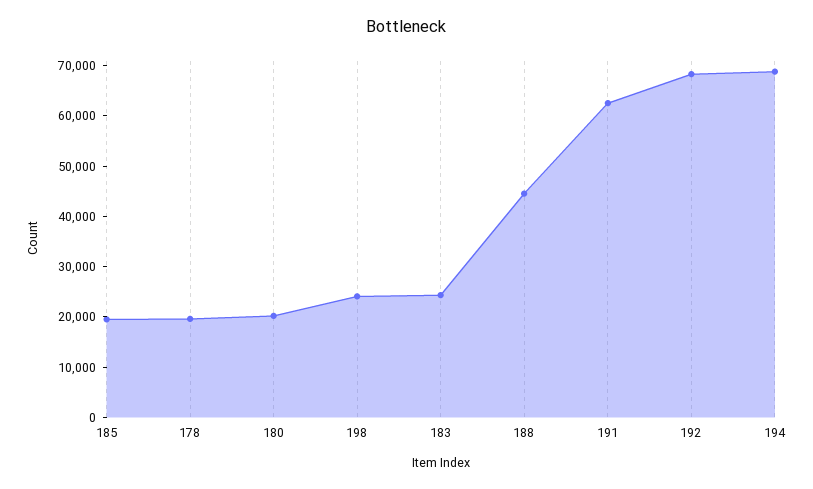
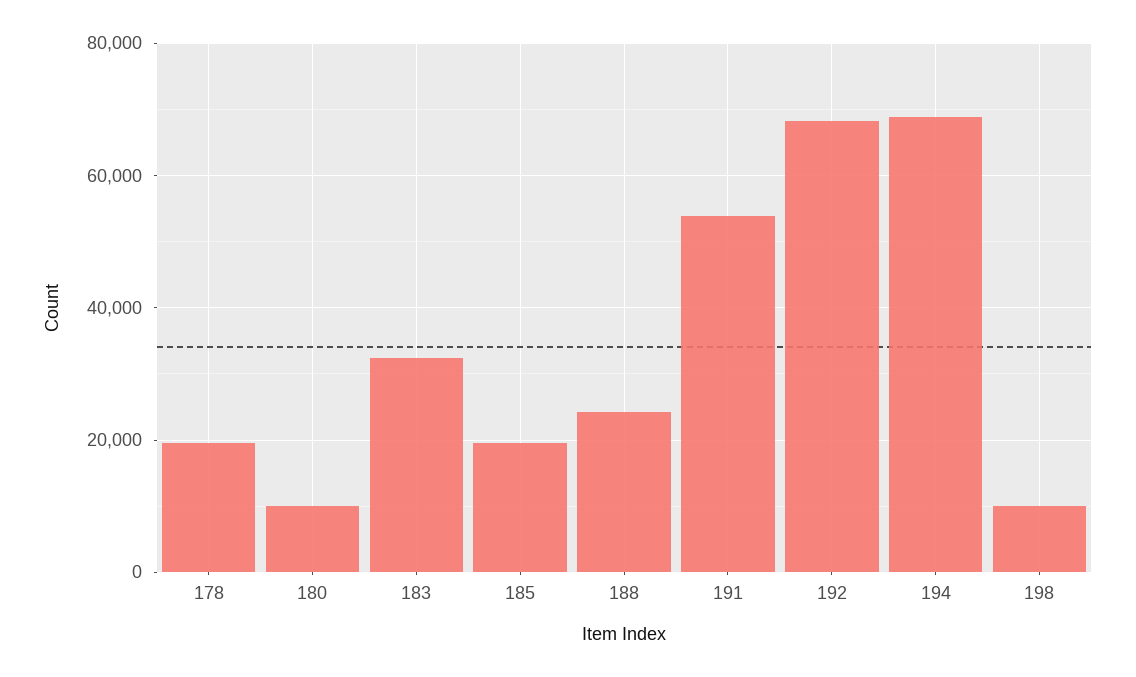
  {
    "185": 20000,
    "178": 20000,
-   "180": 20000,
+   "180": 10000,
-   "198": 24000,
+   "198": 10000,
-   "183": 24000,
+   "183": 32000,
-   "188": 44000,
+   "188": 24000,
-   "191": 62000,
+   "191": 54000,
    "192": 68000,
    "194": 68000
  }

